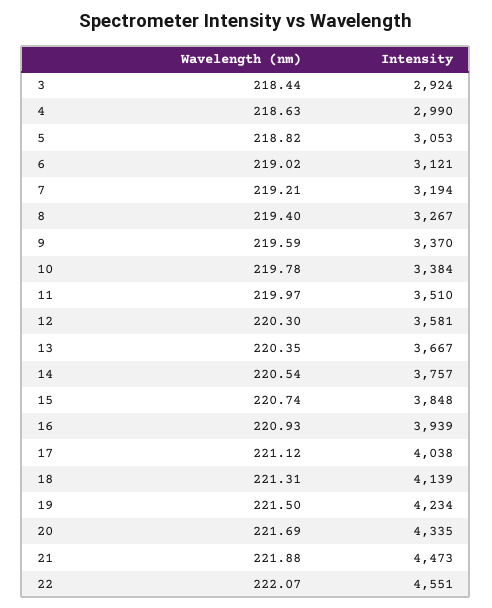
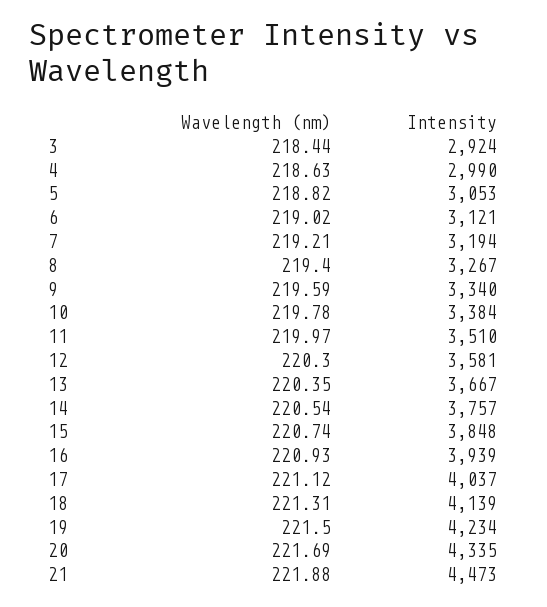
  {
    "Wavelength (nm)": {
      "3": 218.44,
      "4": 218.63,
      "5": 218.82,
      "6": 219.02,
      "7": 219.21,
      "8": 219.4,
      "9": 219.59,
      "10": 219.78,
      "11": 219.97,
      "12": 220.3,
      "13": 220.35,
      "14": 220.54,
      "15": 220.74,
      "16": 220.93,
      "17": 221.12,
      "18": 221.31,
      "19": 221.5,
      "20": 221.69,
-     "21": 221.88,
+     "21": 221.88
-     "22": 222.07
    },
    "Intensity": {
      "3": 2924,
      "4": 2990,
      "5": 3053,
      "6": 3121,
      "7": 3194,
      "8": 3267,
-     "9": 3370,
+     "9": 3340,
      "10": 3384,
      "11": 3510,
      "12": 3581,
      "13": 3667,
      "14": 3757,
      "15": 3848,
      "16": 3939,
-     "17": 4038,
+     "17": 4037,
      "18": 4139,
      "19": 4234,
      "20": 4335,
-     "21": 4473,
+     "21": 4473
-     "22": 4551
    }
  }

